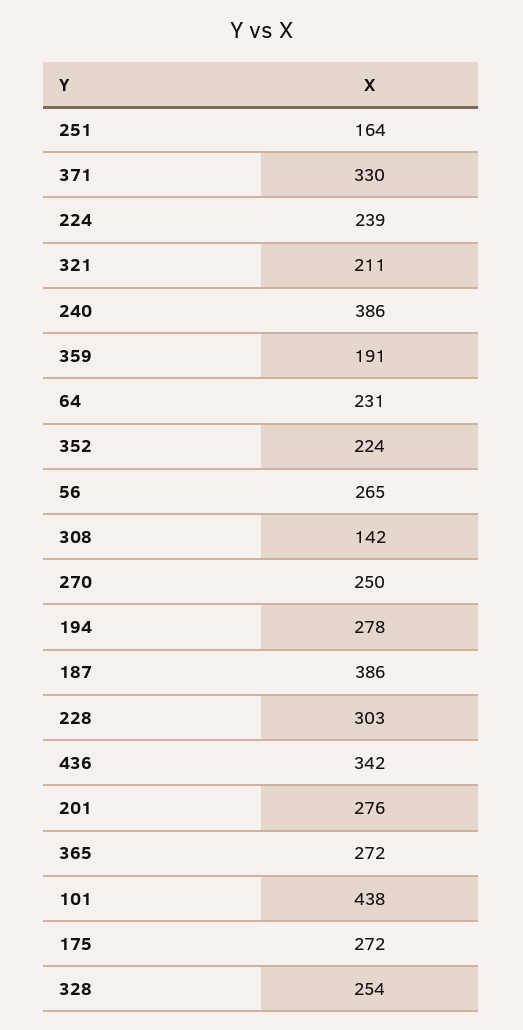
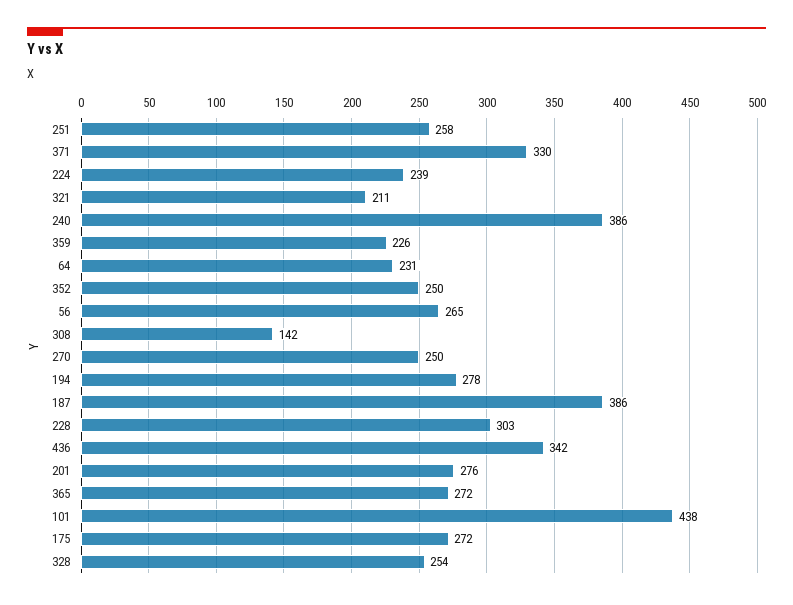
  {
-   "251": 164,
+   "251": 258,
    "371": 330,
    "224": 239,
    "321": 211,
    "240": 386,
-   "359": 191,
+   "359": 226,
    "64": 231,
-   "352": 224,
+   "352": 250,
    "56": 265,
    "308": 142,
    "270": 250,
    "194": 278,
    "187": 386,
    "228": 303,
    "436": 342,
    "201": 276,
    "365": 272,
    "101": 438,
    "175": 272,
    "328": 254
  }

